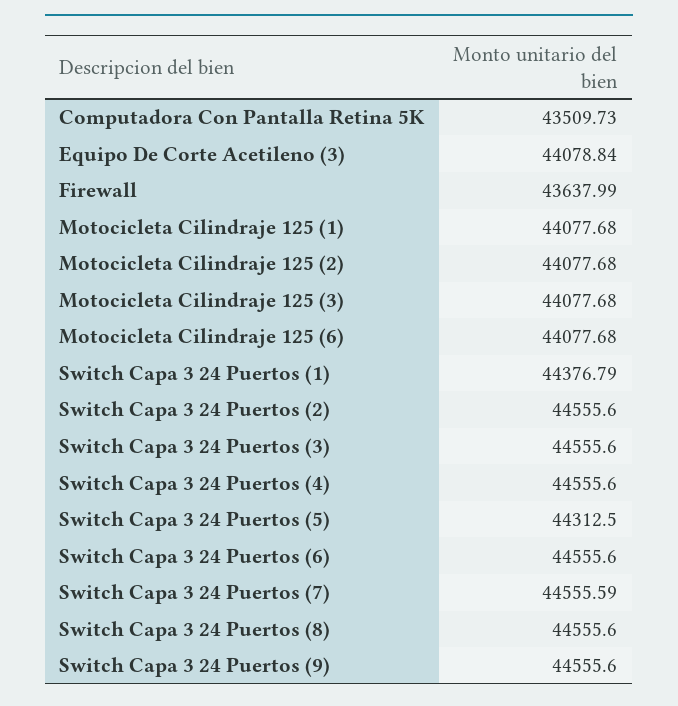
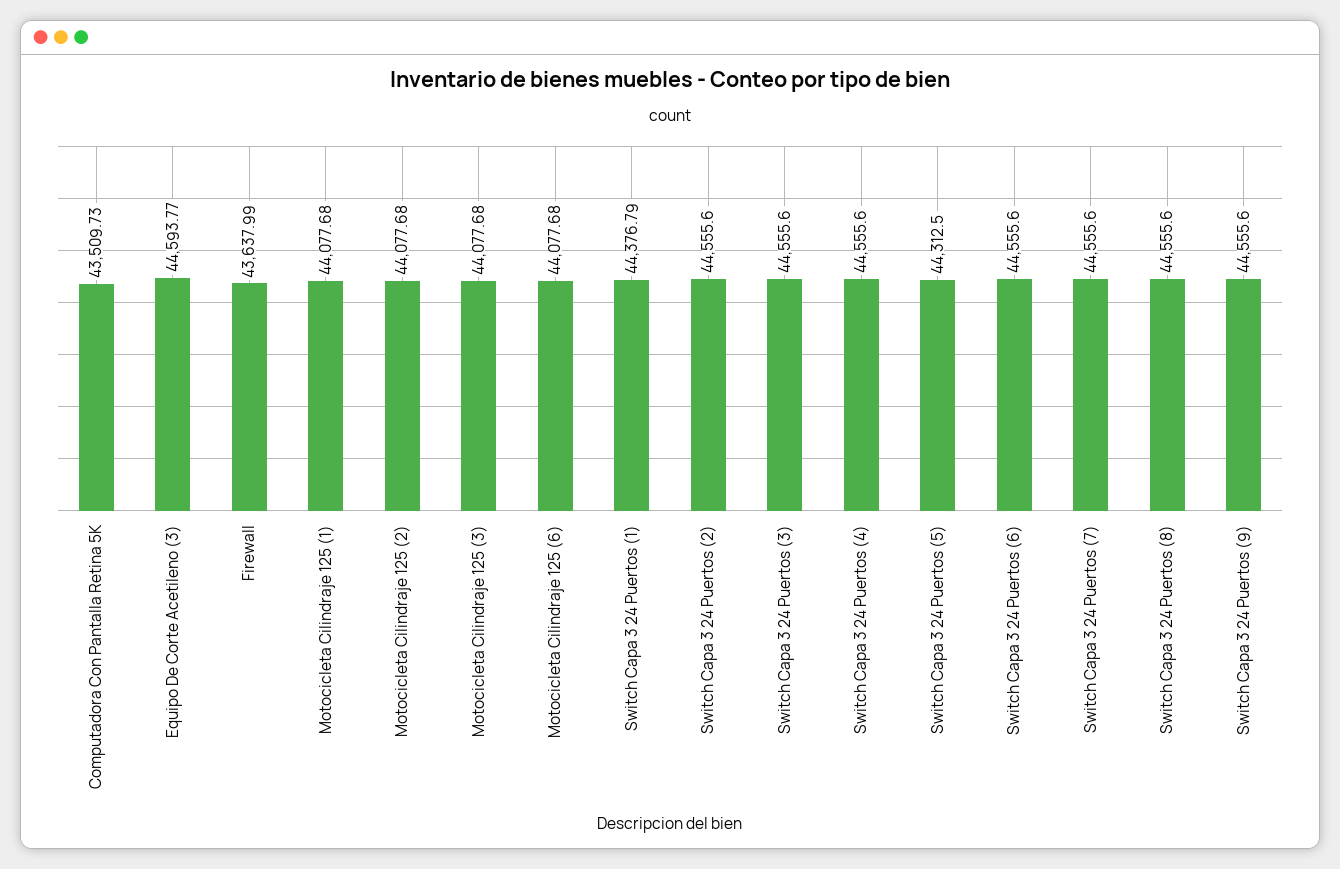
  {
    "Computadora Con Pantalla Retina 5K": 43509.73,
-   "Equipo De Corte Acetileno (3)": 44078.84,
+   "Equipo De Corte Acetileno (3)": 44593.77,
    "Firewall": 43637.99,
    "Motocicleta Cilindraje 125 (1)": 44077.68,
    "Motocicleta Cilindraje 125 (2)": 44077.68,
    "Motocicleta Cilindraje 125 (3)": 44077.68,
    "Motocicleta Cilindraje 125 (6)": 44077.68,
    "Switch Capa 3 24 Puertos (1)": 44376.79,
    "Switch Capa 3 24 Puertos (2)": 44555.6,
    "Switch Capa 3 24 Puertos (3)": 44555.6,
    "Switch Capa 3 24 Puertos (4)": 44555.6,
    "Switch Capa 3 24 Puertos (5)": 44312.5,
    "Switch Capa 3 24 Puertos (6)": 44555.6,
-   "Switch Capa 3 24 Puertos (7)": 44555.59,
+   "Switch Capa 3 24 Puertos (7)": 44555.6,
    "Switch Capa 3 24 Puertos (8)": 44555.6,
    "Switch Capa 3 24 Puertos (9)": 44555.6
  }

